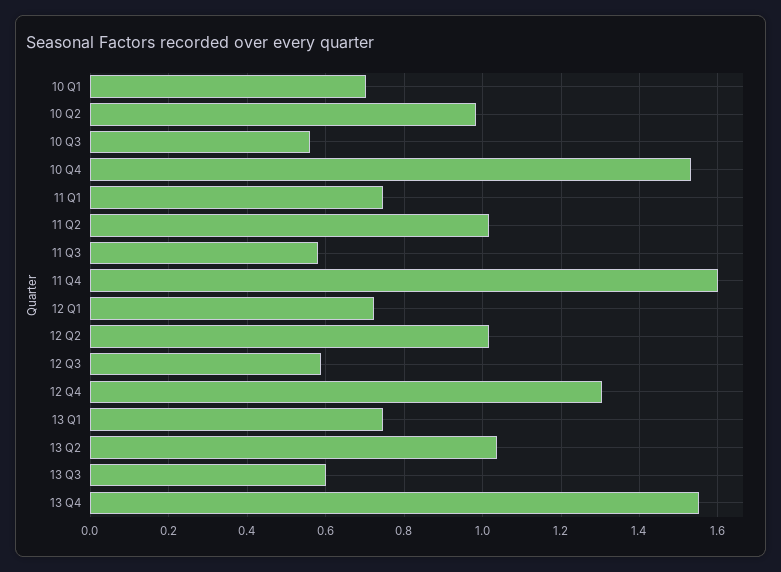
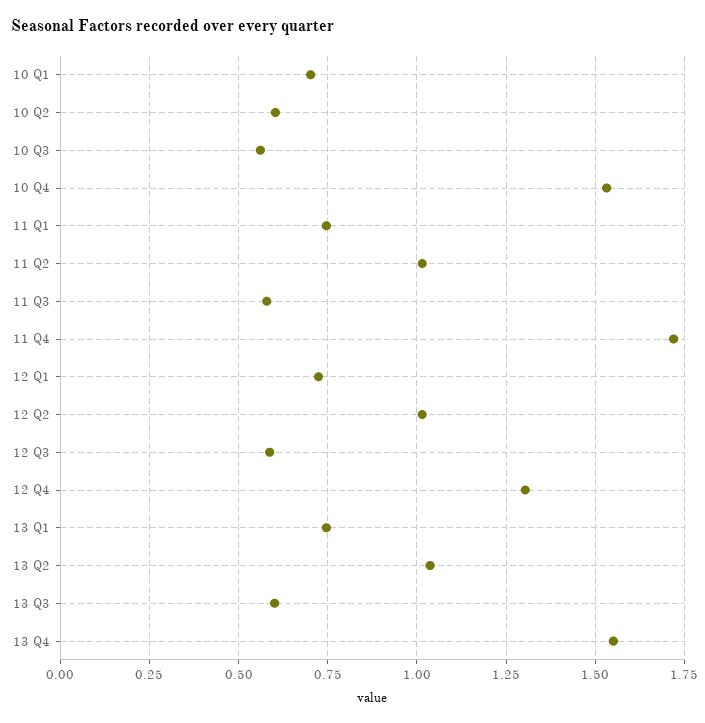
  {
    "10 Q1": 0.7,
-   "10 Q2": 0.98,
+   "10 Q2": 0.6,
    "10 Q3": 0.56,
    "10 Q4": 1.54,
    "11 Q1": 0.74,
    "11 Q2": 1.02,
    "11 Q3": 0.58,
-   "11 Q4": 1.6,
+   "11 Q4": 1.725,
    "12 Q1": 0.72,
    "12 Q2": 1.02,
    "12 Q3": 0.58,
    "12 Q4": 1.3,
    "13 Q1": 0.74,
    "13 Q2": 1.04,
    "13 Q3": 0.6,
    "13 Q4": 1.56
  }

